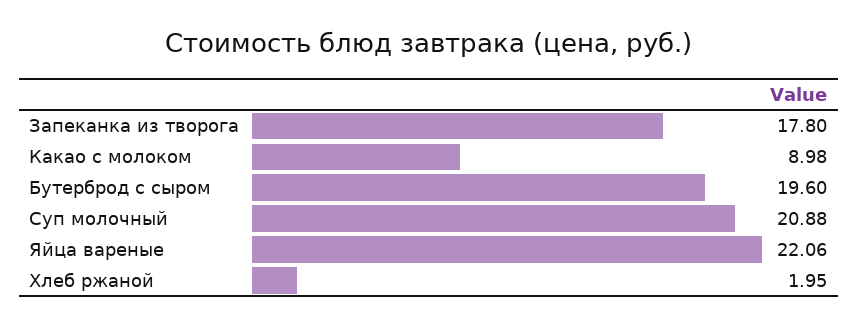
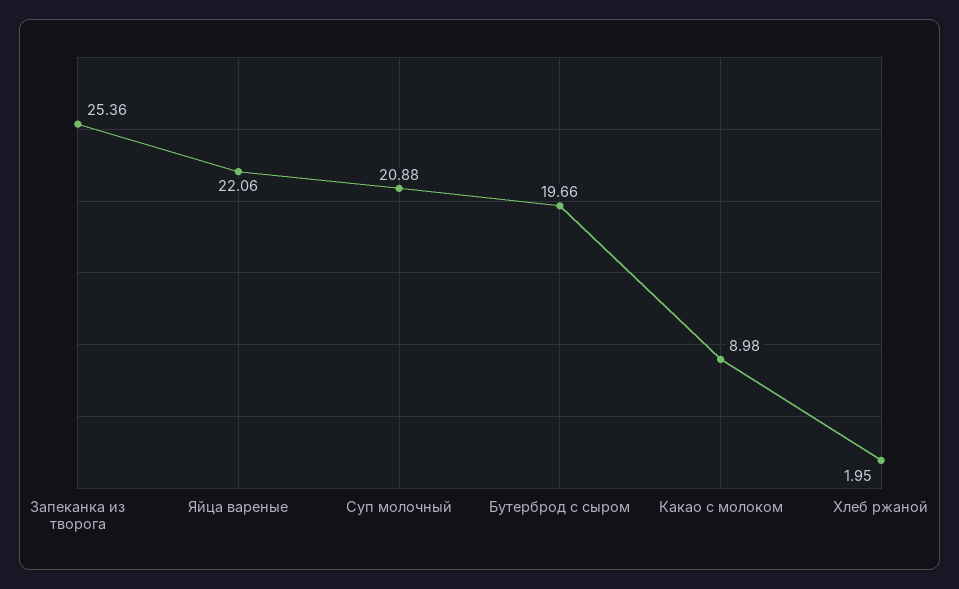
  {
-   "Запеканка из творога": 17.8,
+   "Запеканка из творога": 25.36,
    "Какао с молоком": 8.98,
-   "Бутерброд с сыром": 19.6,
+   "Бутерброд с сыром": 19.66,
    "Суп молочный": 20.88,
    "Яйца вареные": 22.06,
    "Хлеб ржаной": 1.95
  }

